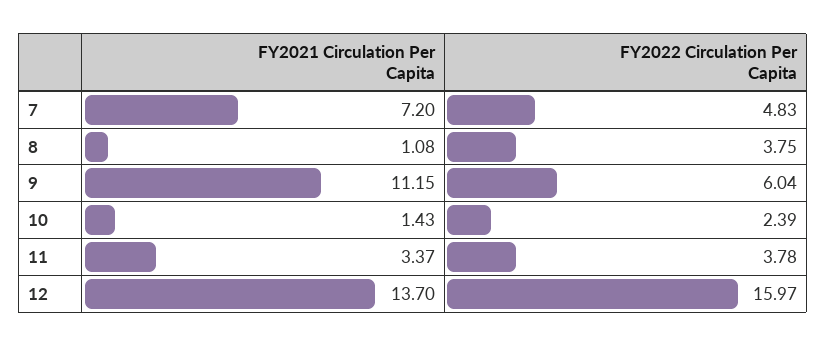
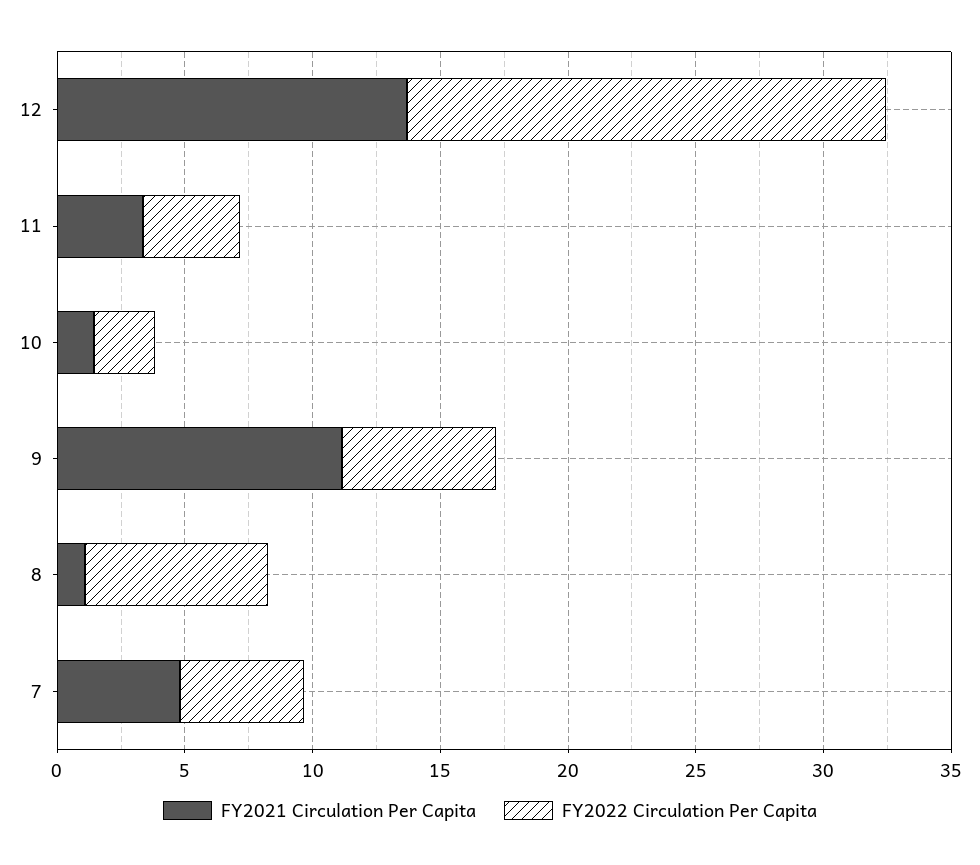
  {
    "FY2021 Circulation Per Capita": {
-     "7": 7.2,
+     "7": 5,
      "8": 1.08,
      "9": 11.15,
      "10": 1.43,
      "11": 3.37,
      "12": 13.7
    },
    "FY2022 Circulation Per Capita": {
      "7": 4.83,
-     "8": 3.75,
+     "8": 7,
      "9": 6.04,
      "10": 2.39,
      "11": 3.78,
-     "12": 15.97
+     "12": 19
    }
  }

